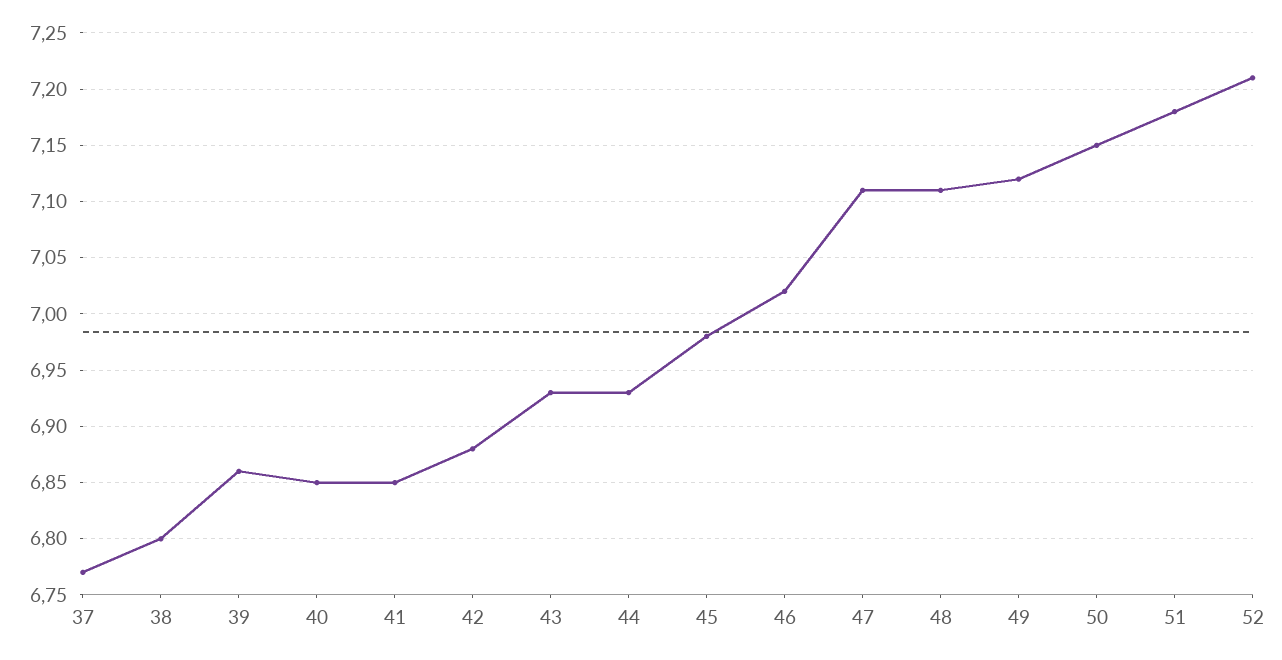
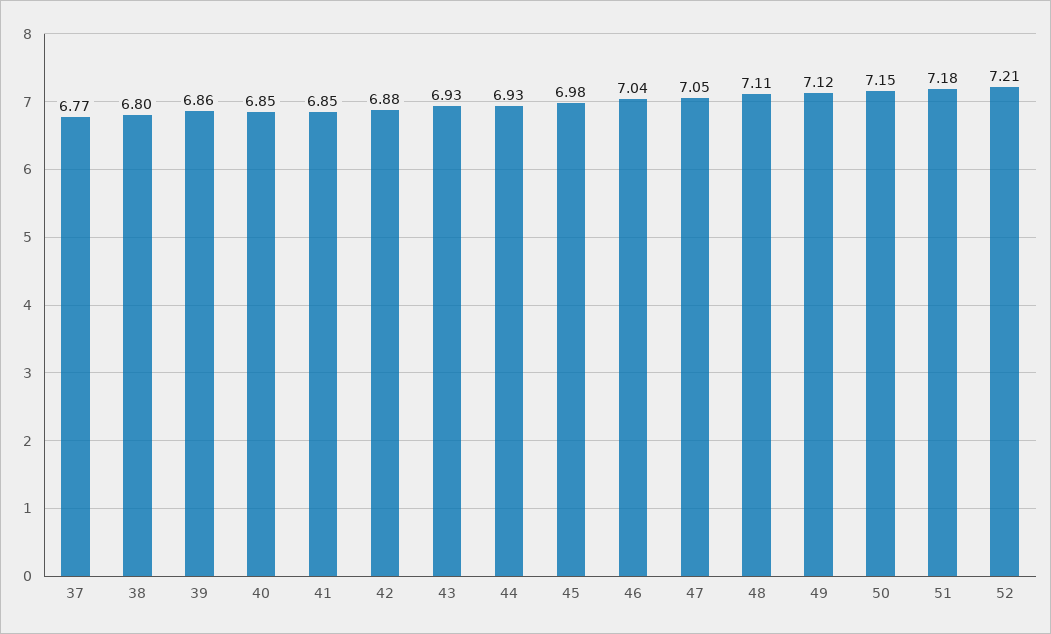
  {
    "37": 6.77,
    "38": 6.8,
    "39": 6.86,
    "40": 6.85,
    "41": 6.85,
    "42": 6.88,
    "43": 6.93,
    "44": 6.93,
    "45": 6.98,
-   "46": 7.02,
+   "46": 7.04,
-   "47": 7.11,
+   "47": 7.05,
    "48": 7.11,
    "49": 7.12,
    "50": 7.15,
    "51": 7.18,
    "52": 7.21
  }

